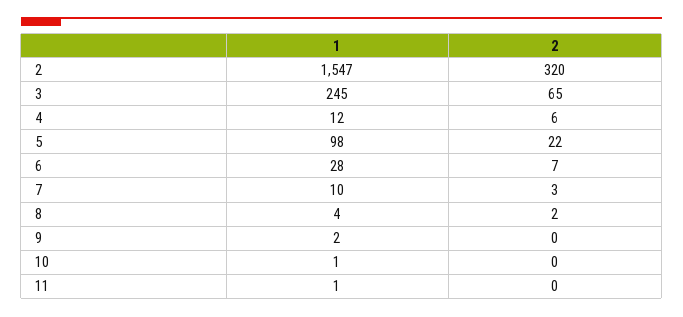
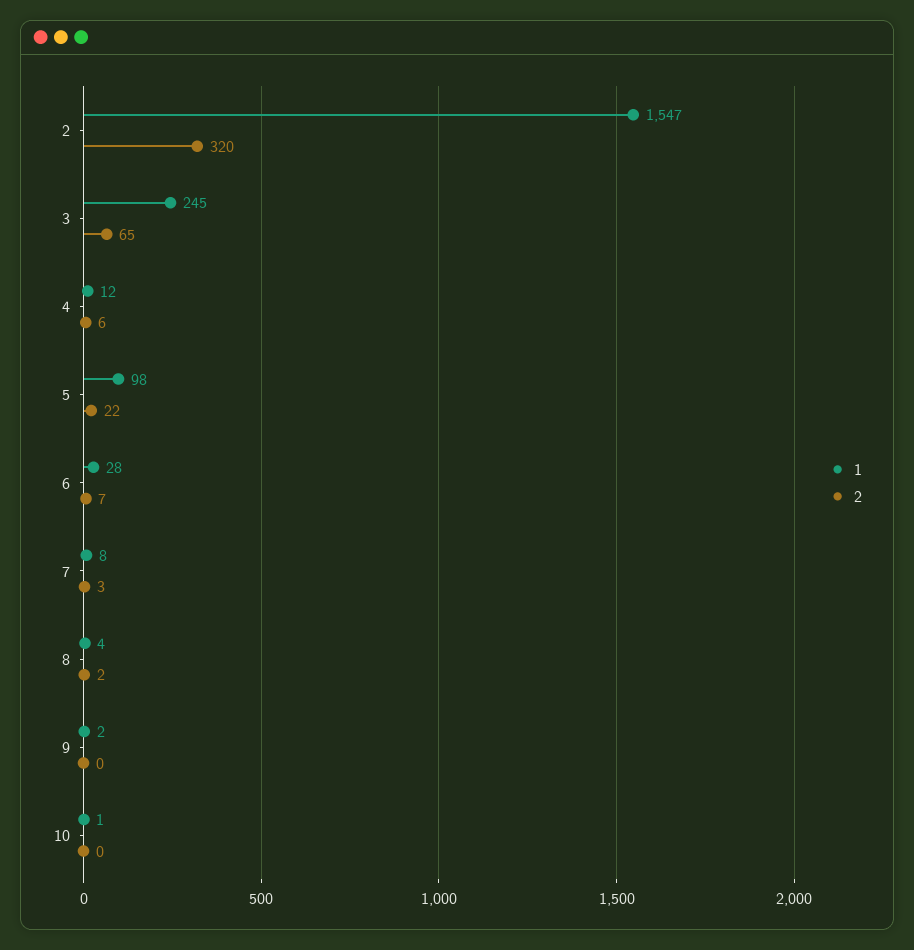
  {
    "1": {
      "2": 1547,
      "3": 245,
      "4": 12,
      "5": 98,
      "6": 28,
-     "7": 10,
+     "7": 8,
      "8": 4,
      "9": 2,
-     "10": 1,
+     "10": 1
-     "11": 1
    },
    "2": {
      "2": 320,
      "3": 65,
      "4": 6,
      "5": 22,
      "6": 7,
      "7": 3,
      "8": 2,
      "9": 0,
-     "10": 0,
+     "10": 0
-     "11": 0
    }
  }

